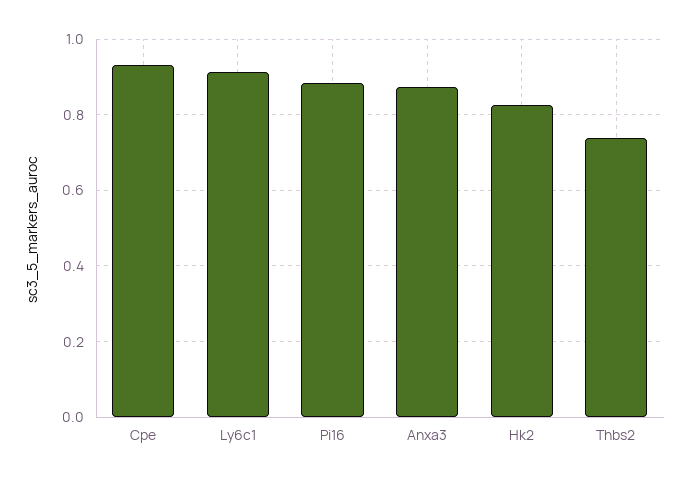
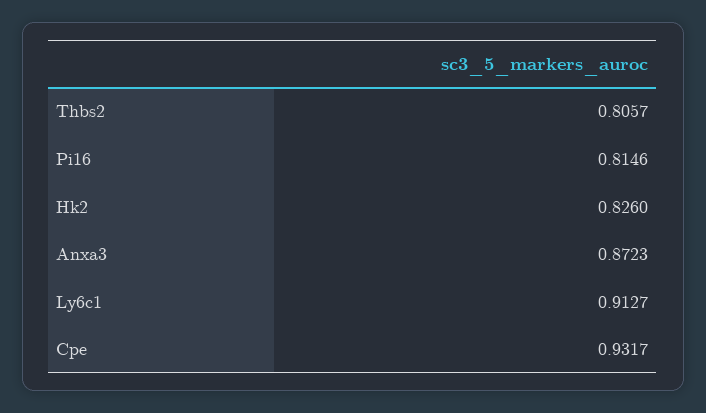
  {
    "Cpe": 0.9317,
    "Ly6c1": 0.9127,
-   "Pi16": 0.88,
+   "Pi16": 0.8146,
    "Anxa3": 0.8723,
    "Hk2": 0.826,
-   "Thbs2": 0.74
+   "Thbs2": 0.8057
  }

